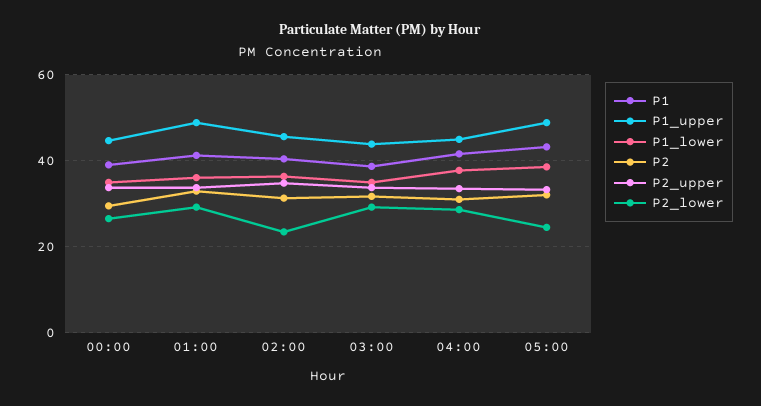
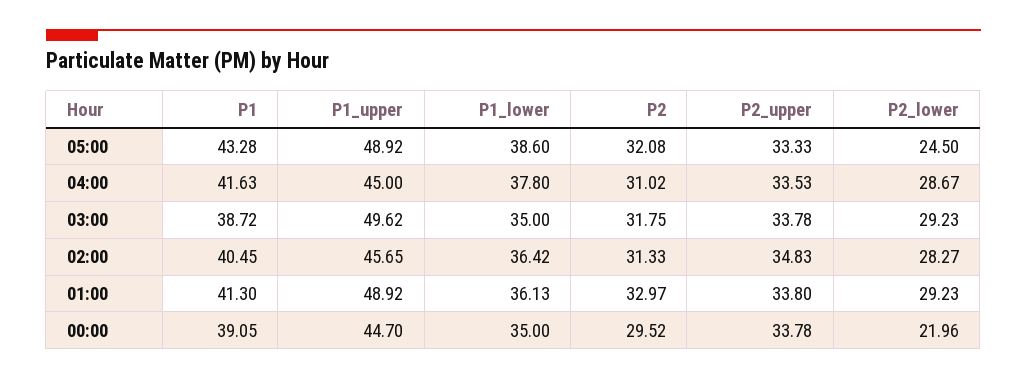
  {
    "P1": {
      "00:00": 39.05,
      "01:00": 41.3,
      "02:00": 40.45,
      "03:00": 38.72,
      "04:00": 41.63,
      "05:00": 43.28
    },
    "P1_upper": {
      "00:00": 44.7,
      "01:00": 48.92,
      "02:00": 45.65,
-     "03:00": 44,
+     "03:00": 49.62,
      "04:00": 45,
      "05:00": 48.92
    },
    "P1_lower": {
      "00:00": 35,
      "01:00": 36.13,
      "02:00": 36.42,
      "03:00": 35,
      "04:00": 37.8,
      "05:00": 38.6
    },
    "P2": {
      "00:00": 29.52,
      "01:00": 32.97,
      "02:00": 31.33,
      "03:00": 31.75,
      "04:00": 31.02,
      "05:00": 32.08
    },
    "P2_upper": {
      "00:00": 33.78,
      "01:00": 33.8,
      "02:00": 34.83,
      "03:00": 33.78,
      "04:00": 33.53,
      "05:00": 33.33
    },
    "P2_lower": {
-     "00:00": 26,
+     "00:00": 21.96,
      "01:00": 29.23,
-     "02:00": 24,
+     "02:00": 28.27,
      "03:00": 29.23,
      "04:00": 28.67,
      "05:00": 24.5
    }
  }

